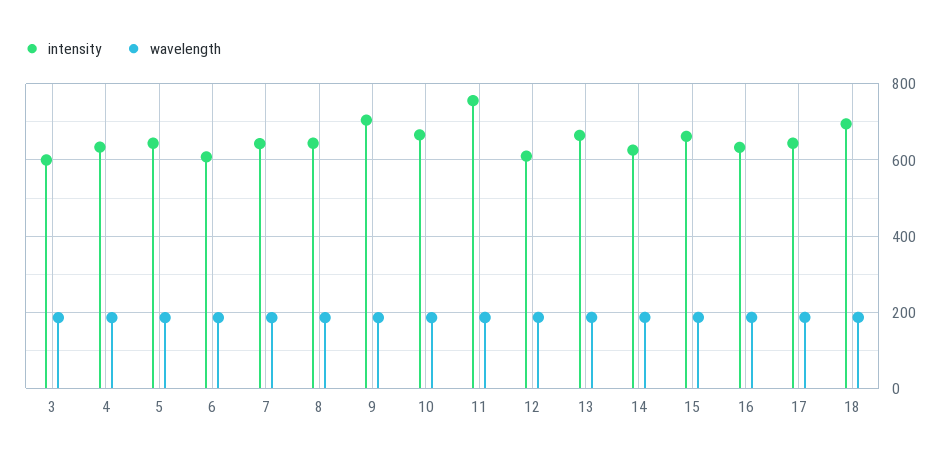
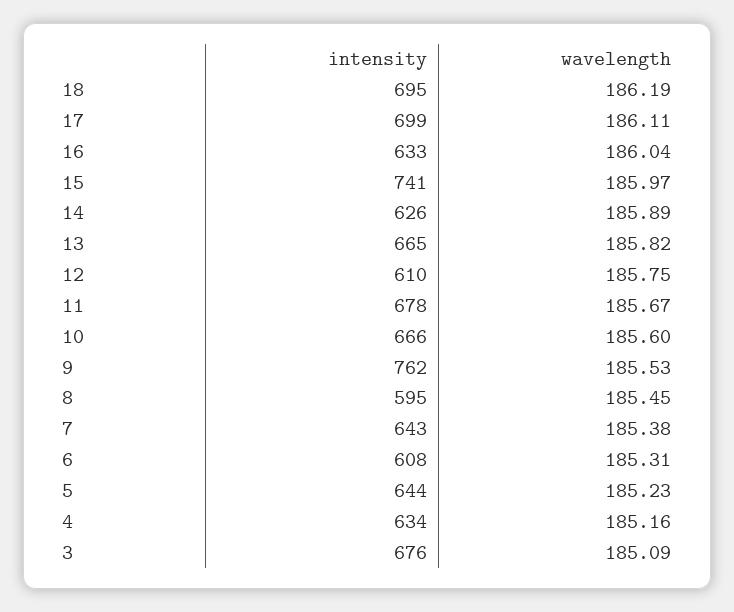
  {
    "intensity": {
-     "3": 600,
+     "3": 676,
      "4": 634,
      "5": 644,
      "6": 608,
      "7": 643,
-     "8": 640,
+     "8": 595,
-     "9": 700,
+     "9": 762,
      "10": 666,
-     "11": 760,
+     "11": 678,
      "12": 610,
      "13": 665,
      "14": 626,
-     "15": 660,
+     "15": 741,
      "16": 633,
-     "17": 640,
+     "17": 699,
      "18": 695
    },
    "wavelength": {
      "3": 185.09,
      "4": 185.16,
      "5": 185.23,
      "6": 185.31,
      "7": 185.38,
      "8": 185.45,
      "9": 185.53,
      "10": 185.6,
      "11": 185.67,
      "12": 185.75,
      "13": 185.82,
      "14": 185.89,
      "15": 185.97,
      "16": 186.04,
      "17": 186.11,
      "18": 186.19
    }
  }

